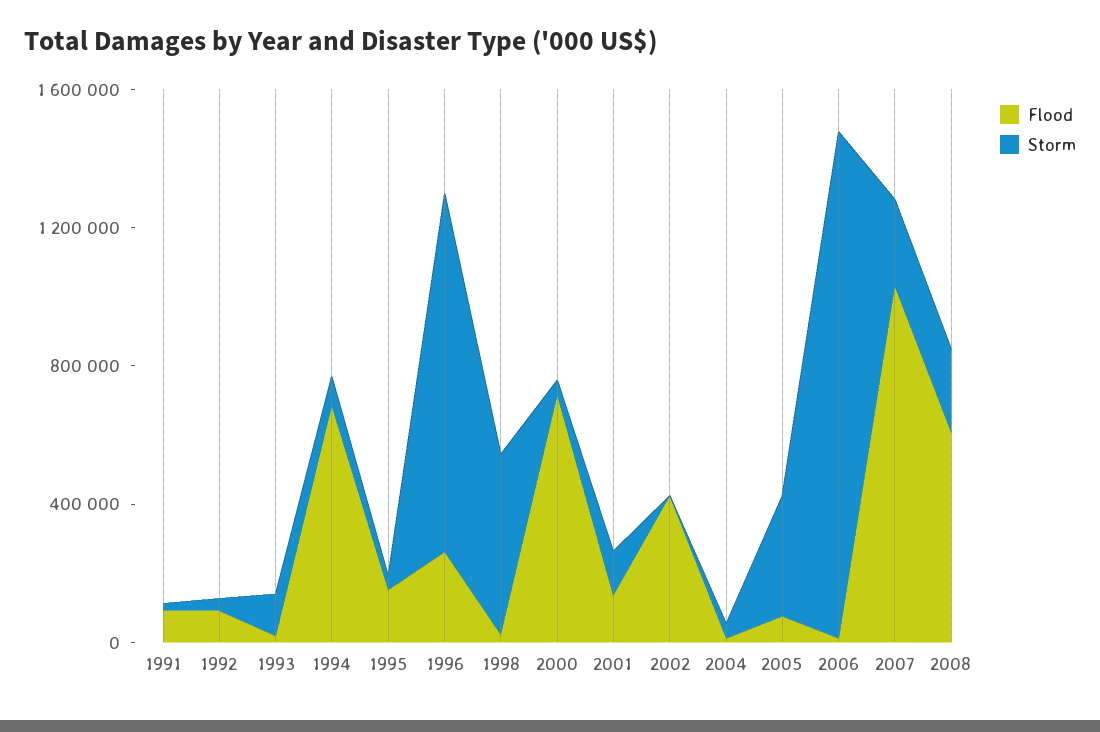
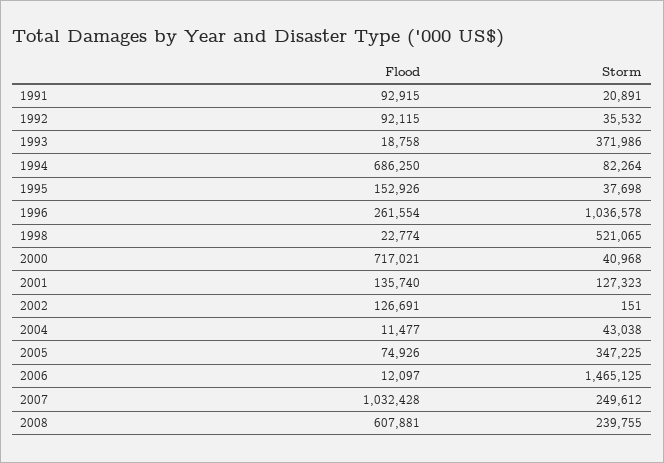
  {
    "Flood": {
      "1991": 92915,
      "1992": 92115,
      "1993": 18758,
      "1994": 686250,
      "1995": 152926,
      "1996": 261554,
      "1998": 22774,
      "2000": 717021,
      "2001": 135740,
-     "2002": 400000,
+     "2002": 126691,
      "2004": 11477,
      "2005": 74926,
      "2006": 12097,
      "2007": 1032428,
      "2008": 607881
    },
    "Storm": {
      "1991": 20891,
      "1992": 35532,
-     "1993": 100000,
+     "1993": 371986,
      "1994": 82264,
      "1995": 37698,
      "1996": 1036578,
      "1998": 521065,
      "2000": 40968,
      "2001": 127323,
      "2002": 151,
      "2004": 43038,
      "2005": 347225,
      "2006": 1465125,
      "2007": 249612,
      "2008": 239755
    }
  }

